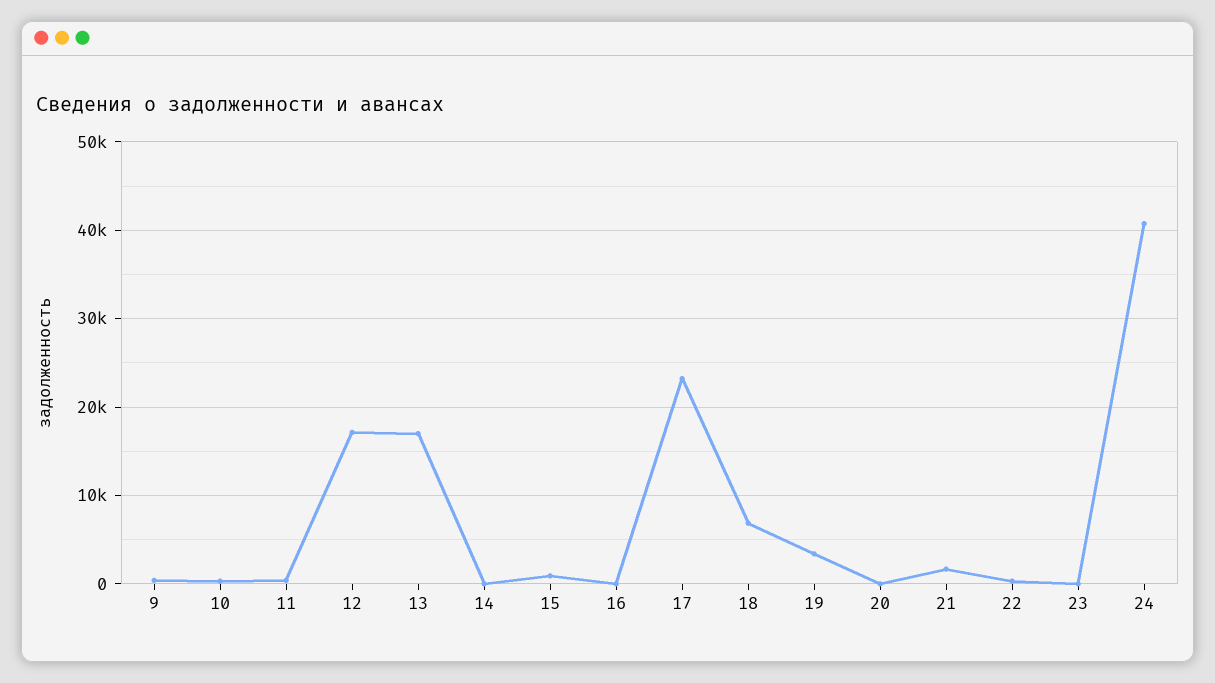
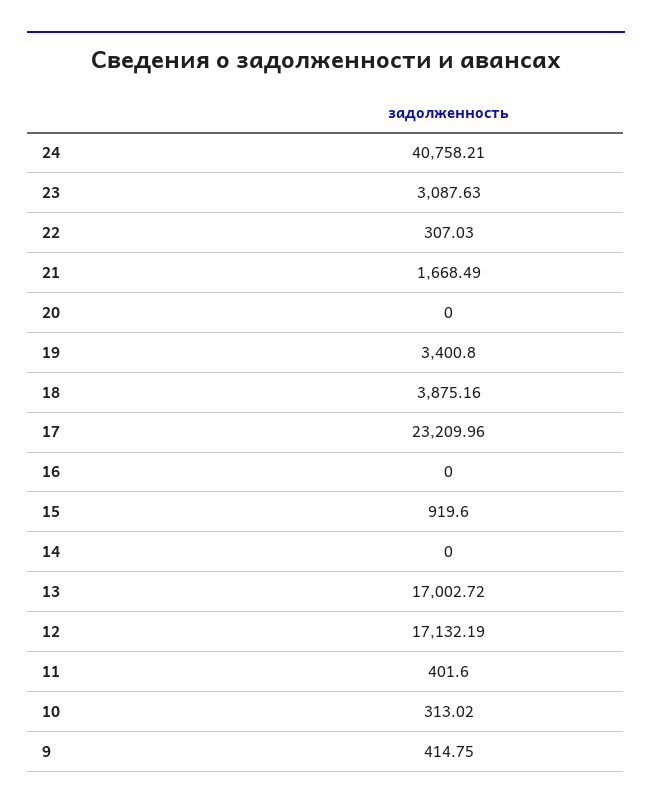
  {
    "9": 414.75,
    "10": 313.02,
    "11": 401.6,
    "12": 17132.19,
    "13": 17002.72,
    "14": 0,
    "15": 919.6,
    "16": 0,
    "17": 23209.96,
-   "18": 7000,
+   "18": 3875.16,
    "19": 3400.8,
    "20": 0,
    "21": 1668.49,
    "22": 307.03,
-   "23": 0,
+   "23": 3087.63,
    "24": 40758.21
  }

